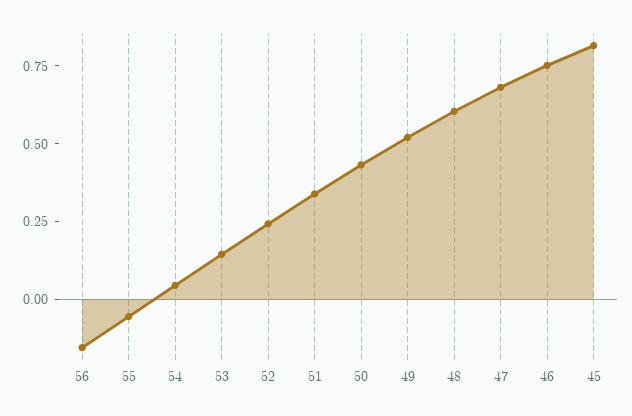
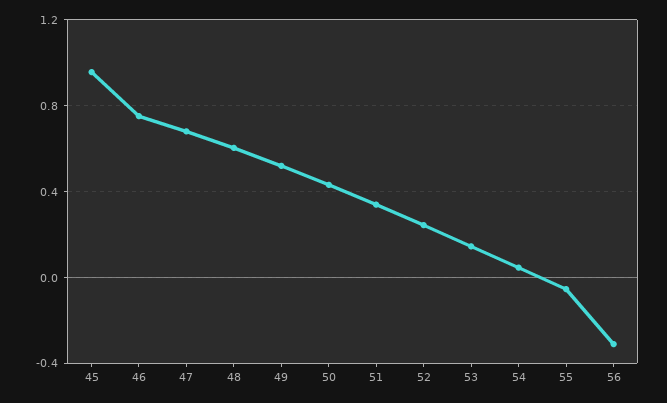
  {
-   "56": -0.15,
+   "56": -0.3,
    "55": -0.05,
    "54": 0.05,
    "53": 0.15,
    "52": 0.25,
    "51": 0.35,
    "50": 0.45,
    "49": 0.5,
    "48": 0.6,
    "47": 0.7,
    "46": 0.75,
-   "45": 0.8
+   "45": 0.95
  }

